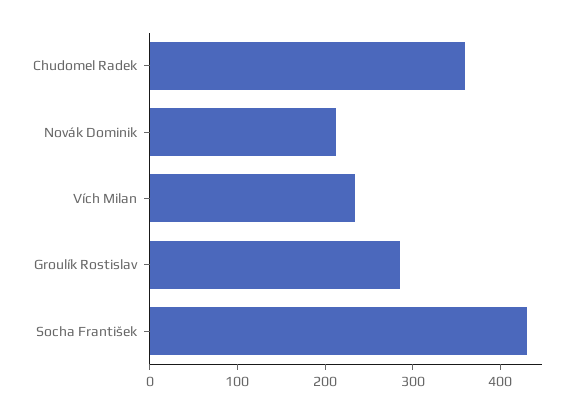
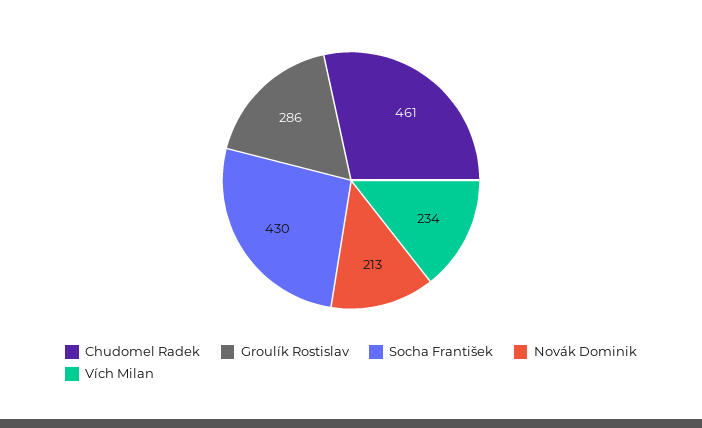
  {
-   "Chudomel Radek": 360,
+   "Chudomel Radek": 461,
    "Novák Dominik": 213,
    "Vích Milan": 234,
    "Groulík Rostislav": 286,
    "Socha František": 430
  }

